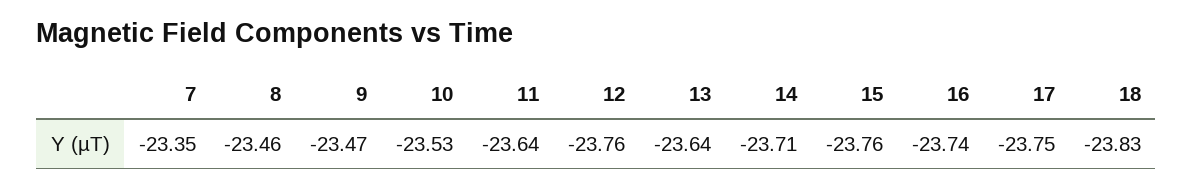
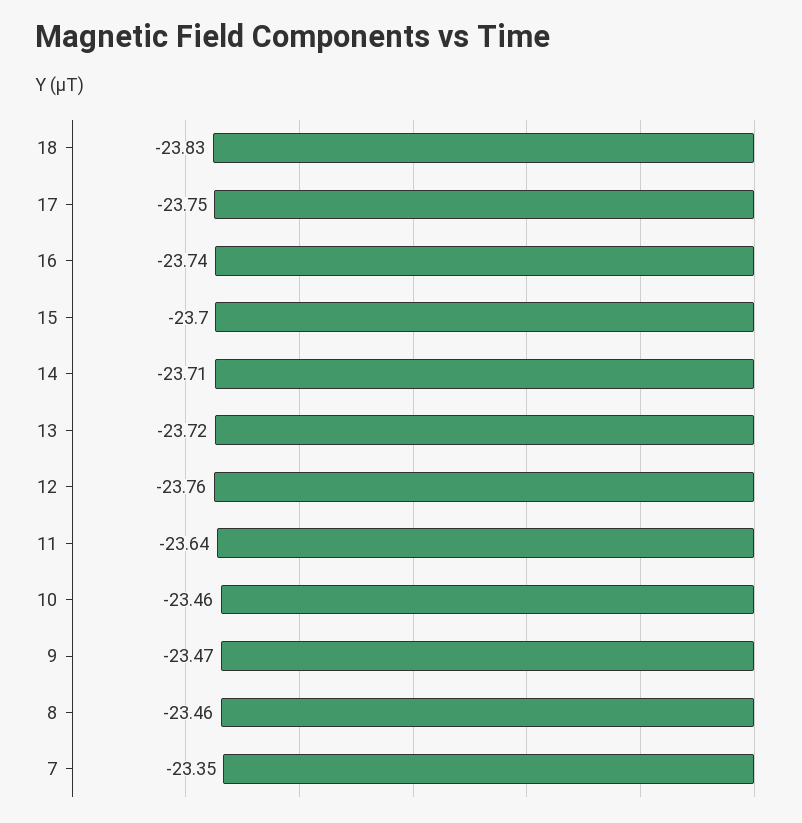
  {
    "7": -23.35,
    "8": -23.46,
    "9": -23.47,
-   "10": -23.53,
+   "10": -23.46,
    "11": -23.64,
    "12": -23.76,
-   "13": -23.64,
+   "13": -23.72,
    "14": -23.71,
-   "15": -23.76,
+   "15": -23.7,
    "16": -23.74,
    "17": -23.75,
    "18": -23.83
  }

